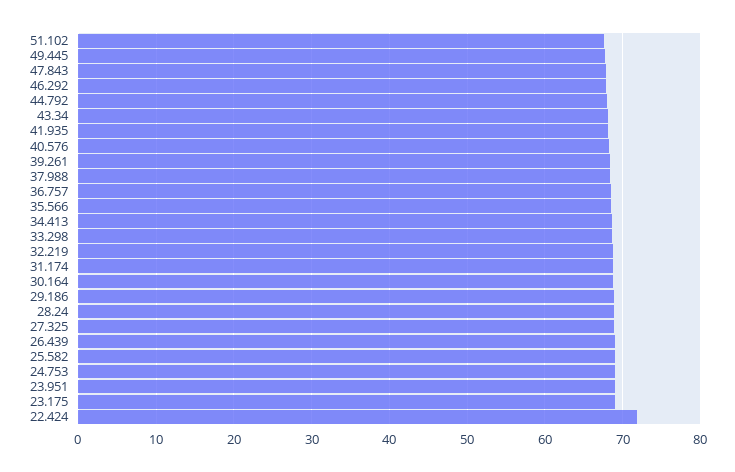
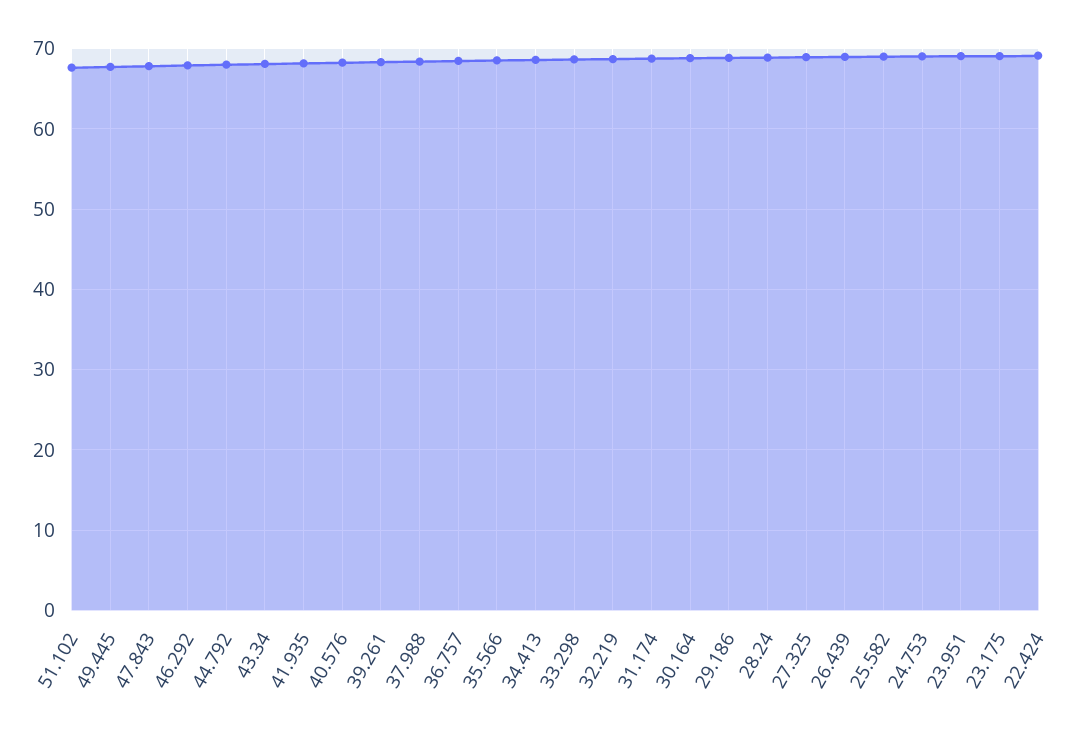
  {
    "51.102": 68,
    "49.445": 68,
    "47.843": 68,
    "46.292": 68,
    "44.792": 68,
    "43.34": 68,
    "41.935": 68,
    "40.576": 68,
    "39.261": 68,
    "37.988": 68,
    "36.757": 68,
    "35.566": 69,
    "34.413": 69,
    "33.298": 69,
    "32.219": 69,
    "31.174": 69,
    "30.164": 69,
    "29.186": 69,
    "28.24": 69,
    "27.325": 69,
    "26.439": 69,
    "25.582": 69,
    "24.753": 69,
    "23.951": 69,
    "23.175": 69,
-   "22.424": 72
+   "22.424": 69
  }

